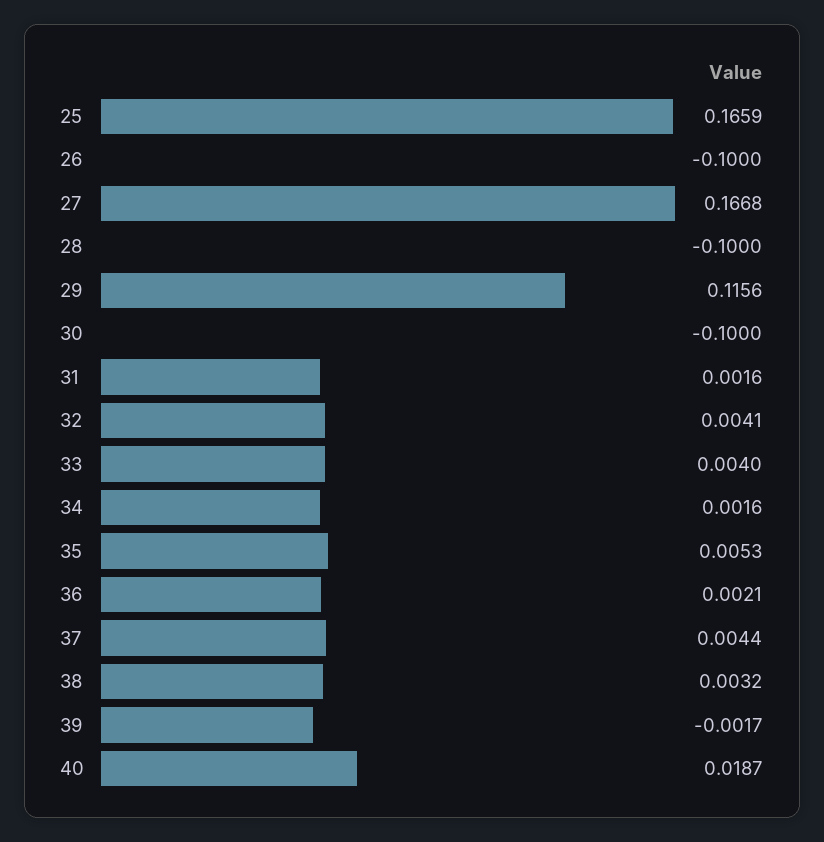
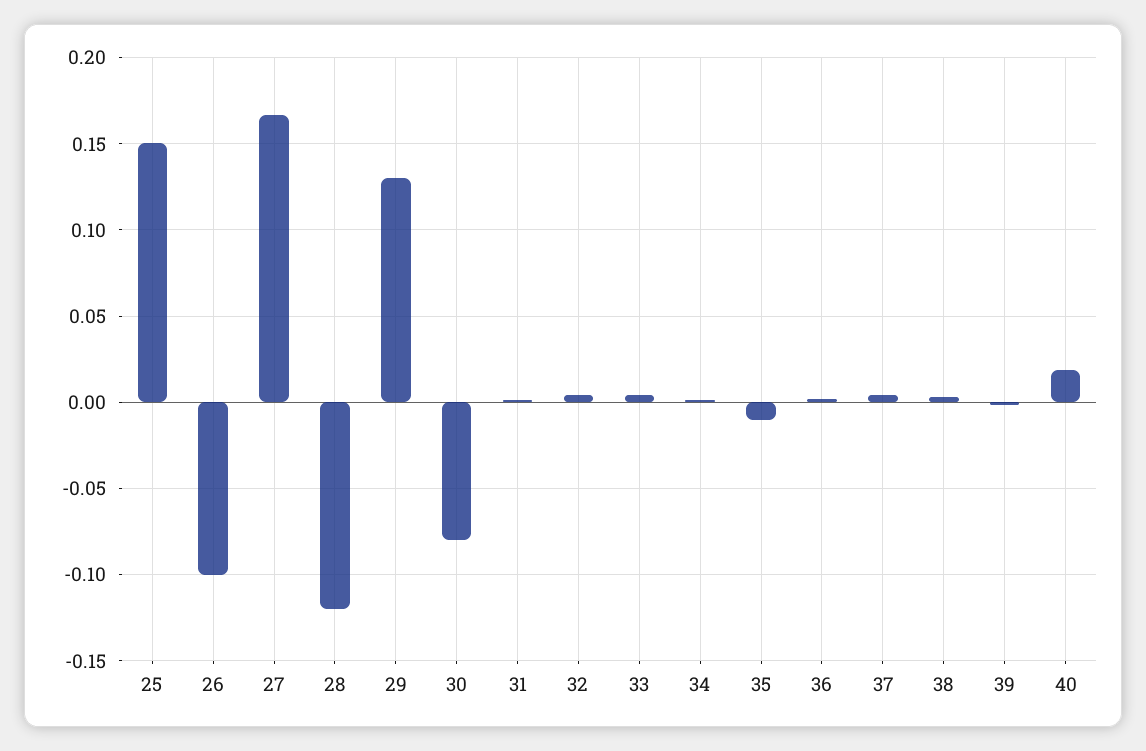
  {
-   "25": 0.1659,
+   "25": 0.15,
    "26": -0.1,
    "27": 0.1668,
-   "28": -0.1,
+   "28": -0.12,
-   "29": 0.1156,
+   "29": 0.13,
-   "30": -0.1,
+   "30": -0.08,
    "31": 0.0016,
    "32": 0.0041,
    "33": 0.004,
    "34": 0.0016,
-   "35": 0.0053,
+   "35": -0.01,
    "36": 0.0021,
    "37": 0.0044,
    "38": 0.0032,
    "39": -0.0017,
    "40": 0.0187
  }

